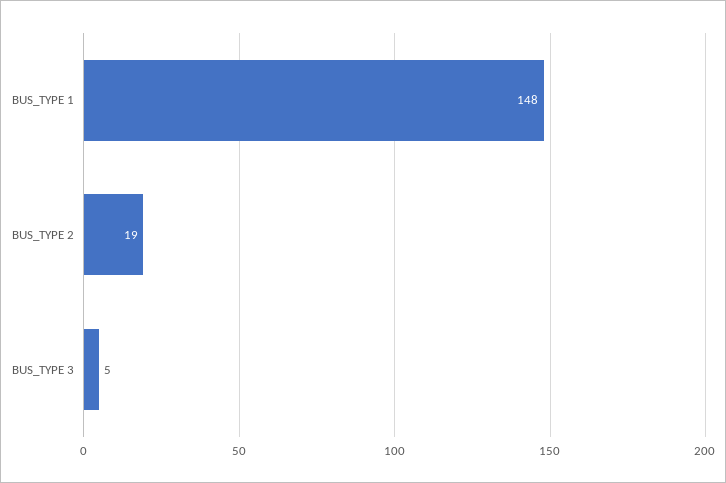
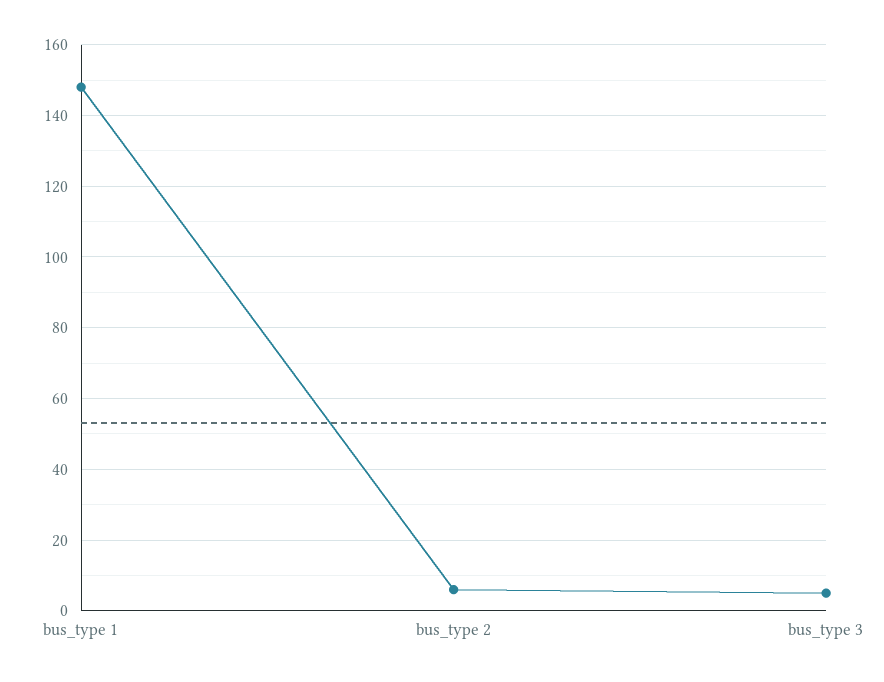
  {
    "BUS_TYPE 1": 148,
-   "BUS_TYPE 2": 19,
+   "BUS_TYPE 2": 5,
    "BUS_TYPE 3": 5
  }

